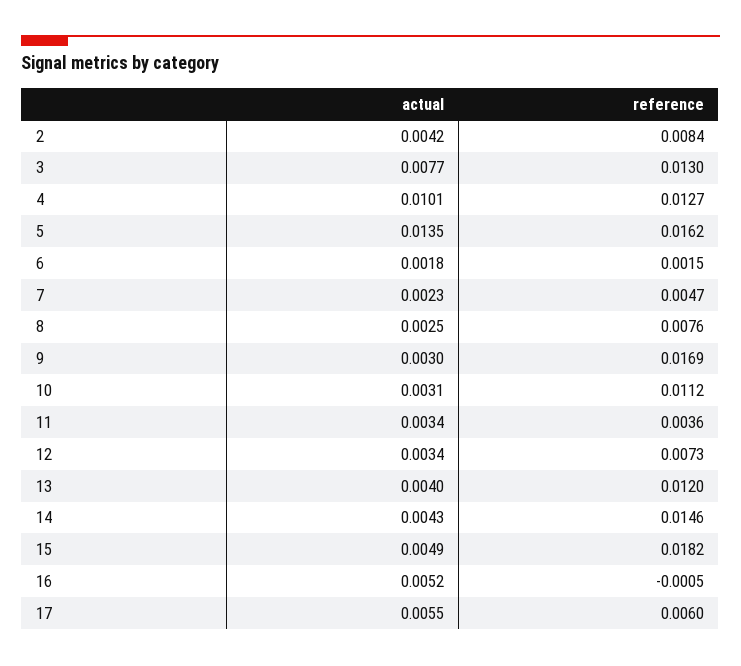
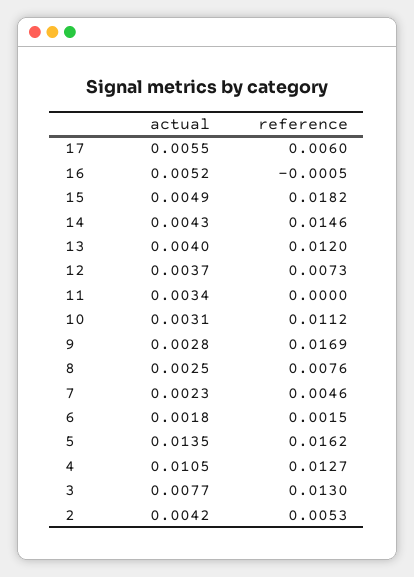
  {
    "actual": {
      "2": 0.0042,
      "3": 0.0077,
-     "4": 0.0101,
+     "4": 0.0105,
      "5": 0.0135,
      "6": 0.0018,
      "7": 0.0023,
      "8": 0.0025,
-     "9": 0.003,
+     "9": 0.0028,
      "10": 0.0031,
      "11": 0.0034,
-     "12": 0.0034,
+     "12": 0.0037,
      "13": 0.004,
      "14": 0.0043,
      "15": 0.0049,
      "16": 0.0052,
      "17": 0.0055
    },
    "reference": {
-     "2": 0.0084,
+     "2": 0.0053,
      "3": 0.013,
      "4": 0.0127,
      "5": 0.0162,
      "6": 0.0015,
-     "7": 0.0047,
+     "7": 0.0046,
      "8": 0.0076,
      "9": 0.0169,
      "10": 0.0112,
-     "11": 0.0036,
+     "11": 0,
      "12": 0.0073,
      "13": 0.012,
      "14": 0.0146,
      "15": 0.0182,
      "16": -0.0005,
      "17": 0.006
    }
  }

